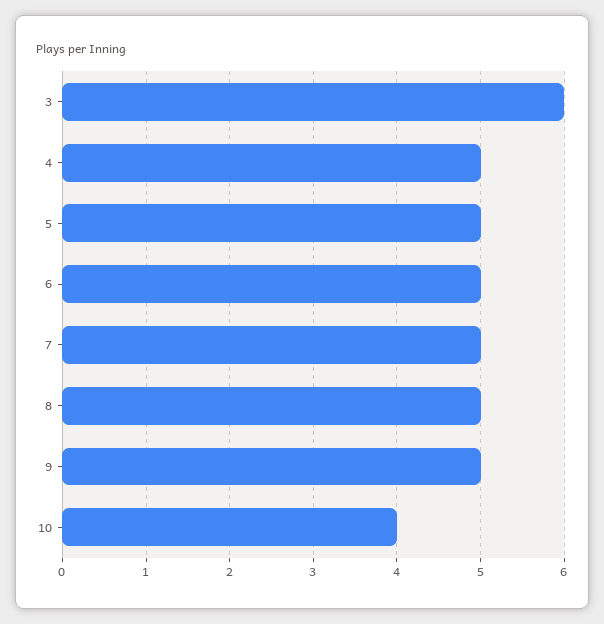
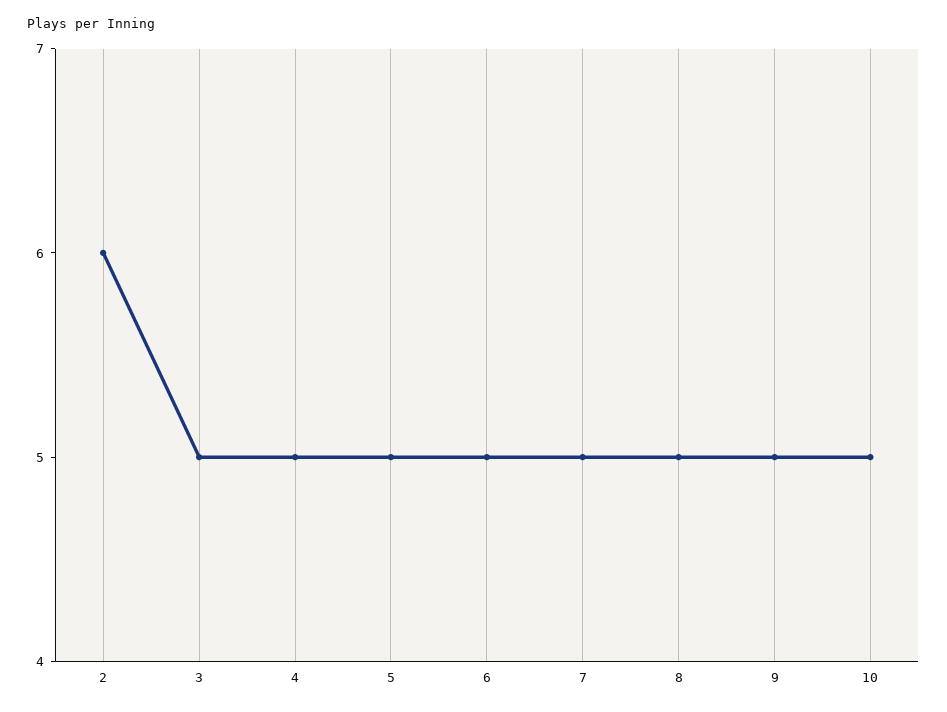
  {
-   "3": 6,
+   "3": 5,
    "4": 5,
    "5": 5,
    "6": 5,
    "7": 5,
    "8": 5,
    "9": 5,
-   "10": 4
+   "10": 5,
+   "2": 6
  }

